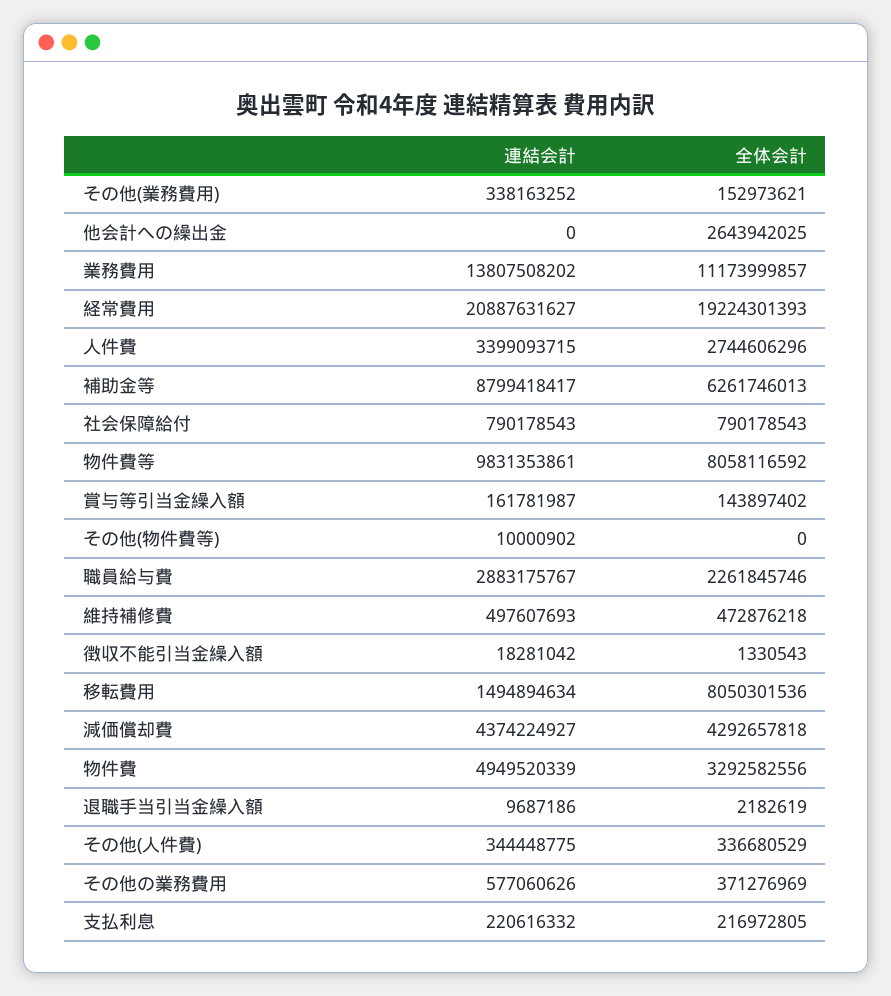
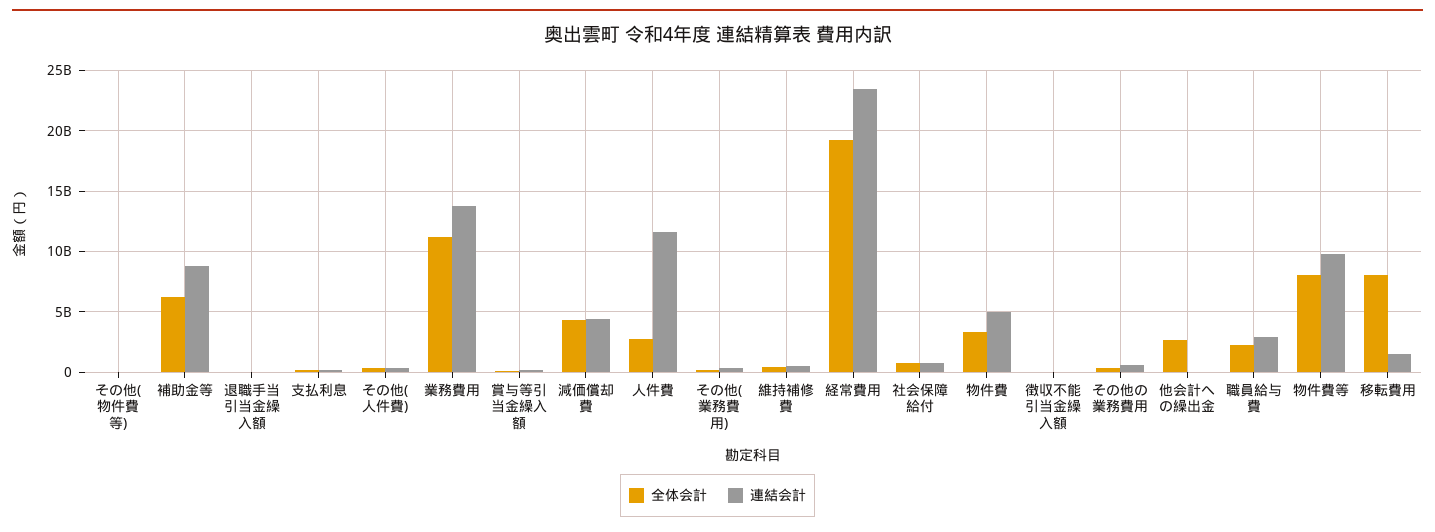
  {
    "連結会計": {
      "その他(業務費用)": 338163252,
      "他会計への繰出金": 0,
      "業務費用": 13807508202,
-     "経常費用": 20887631627,
+     "経常費用": 23500000000,
-     "人件費": 3399093715,
+     "人件費": 11500000000,
      "補助金等": 8799418417,
      "社会保障給付": 790178543,
      "物件費等": 9831353861,
      "賞与等引当金繰入額": 161781987,
      "その他(物件費等)": 10000902,
      "職員給与費": 2883175767,
      "維持補修費": 497607693,
      "徴収不能引当金繰入額": 18281042,
      "移転費用": 1494894634,
      "減価償却費": 4374224927,
      "物件費": 4949520339,
      "退職手当引当金繰入額": 9687186,
      "その他(人件費)": 344448775,
      "その他の業務費用": 577060626,
      "支払利息": 220616332
    },
    "全体会計": {
      "その他(業務費用)": 152973621,
      "他会計への繰出金": 2643942025,
      "業務費用": 11173999857,
      "経常費用": 19224301393,
      "人件費": 2744606296,
      "補助金等": 6261746013,
      "社会保障給付": 790178543,
      "物件費等": 8058116592,
      "賞与等引当金繰入額": 143897402,
      "その他(物件費等)": 0,
      "職員給与費": 2261845746,
      "維持補修費": 472876218,
      "徴収不能引当金繰入額": 1330543,
      "移転費用": 8050301536,
      "減価償却費": 4292657818,
      "物件費": 3292582556,
      "退職手当引当金繰入額": 2182619,
      "その他(人件費)": 336680529,
      "その他の業務費用": 371276969,
      "支払利息": 216972805
    }
  }

